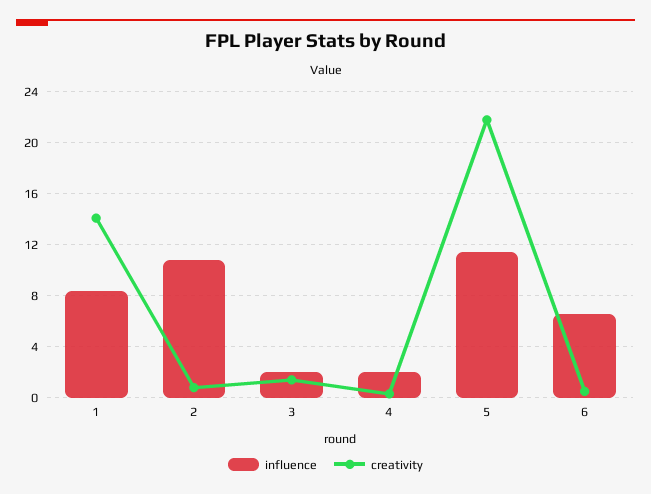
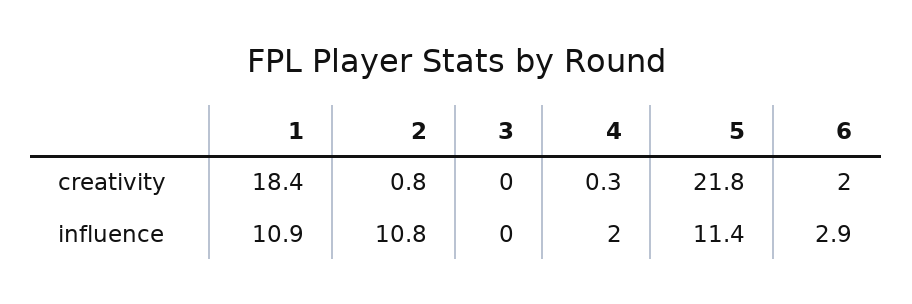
  {
    "influence": {
-     "1": 8.5,
+     "1": 10.9,
      "2": 10.8,
-     "3": 2,
+     "3": 0,
      "4": 2,
      "5": 11.4,
-     "6": 6.5
+     "6": 2.9
    },
    "creativity": {
-     "1": 14,
+     "1": 18.4,
      "2": 0.8,
-     "3": 1.5,
+     "3": 0,
      "4": 0.3,
      "5": 21.8,
-     "6": 0.5
+     "6": 2
    }
  }

